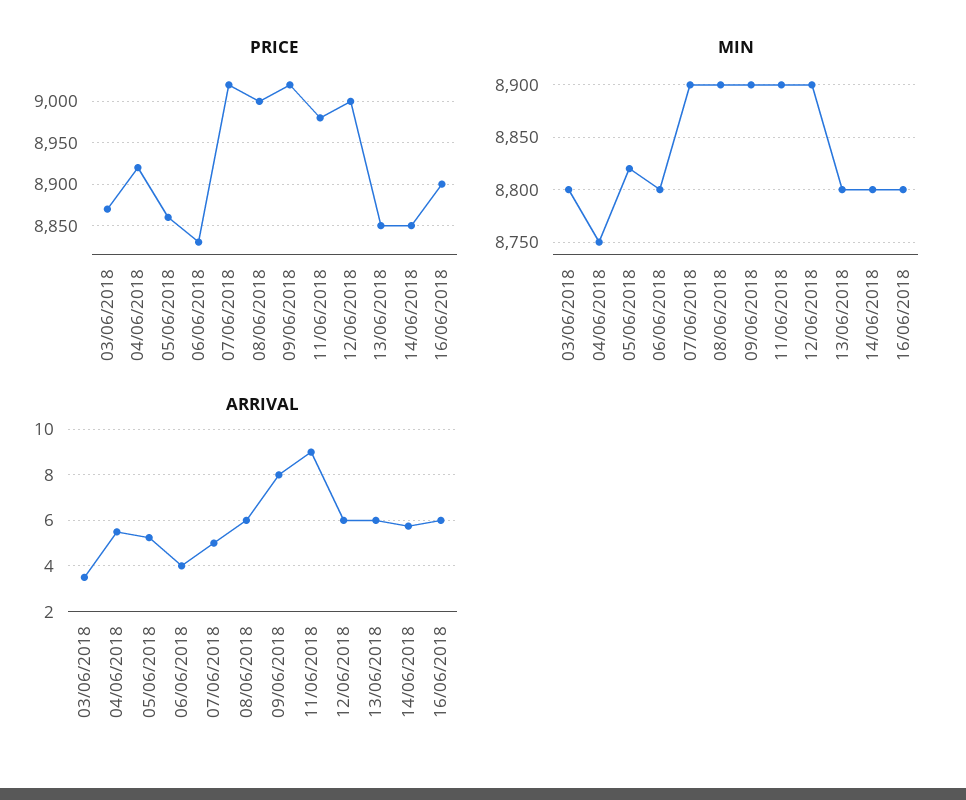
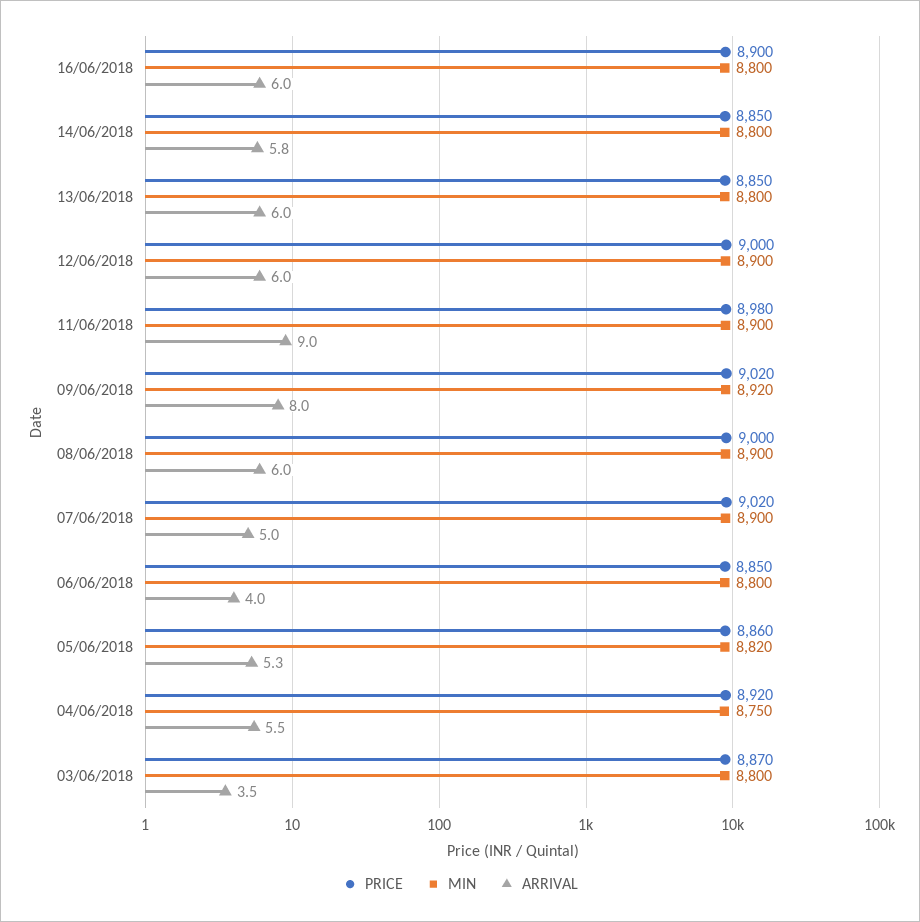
  {
    "PRICE": {
      "03/06/2018": 8870,
      "04/06/2018": 8920,
      "05/06/2018": 8860,
-     "06/06/2018": 8830,
+     "06/06/2018": 8850,
      "07/06/2018": 9020,
      "08/06/2018": 9000,
      "09/06/2018": 9020,
      "11/06/2018": 8980,
      "12/06/2018": 9000,
      "13/06/2018": 8850,
      "14/06/2018": 8850,
      "16/06/2018": 8900
    },
    "MIN": {
      "03/06/2018": 8800,
      "04/06/2018": 8750,
      "05/06/2018": 8820,
      "06/06/2018": 8800,
      "07/06/2018": 8900,
      "08/06/2018": 8900,
-     "09/06/2018": 8900,
+     "09/06/2018": 8920,
      "11/06/2018": 8900,
      "12/06/2018": 8900,
      "13/06/2018": 8800,
      "14/06/2018": 8800,
      "16/06/2018": 8800
    },
    "ARRIVAL": {
      "03/06/2018": 3.5,
      "04/06/2018": 5.5,
      "05/06/2018": 5.3,
      "06/06/2018": 4,
      "07/06/2018": 5,
      "08/06/2018": 6,
      "09/06/2018": 8,
      "11/06/2018": 9,
      "12/06/2018": 6,
      "13/06/2018": 6,
      "14/06/2018": 5.8,
      "16/06/2018": 6
    }
  }

